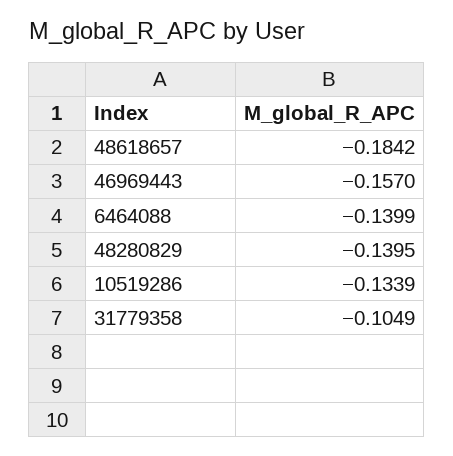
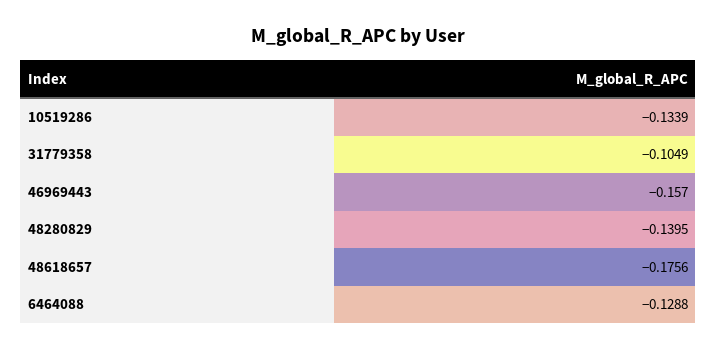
  {
-   "48618657": -0.1842,
+   "48618657": -0.1756,
    "46969443": -0.157,
-   "6464088": -0.1399,
+   "6464088": -0.1288,
    "48280829": -0.1395,
    "10519286": -0.1339,
    "31779358": -0.1049
  }

